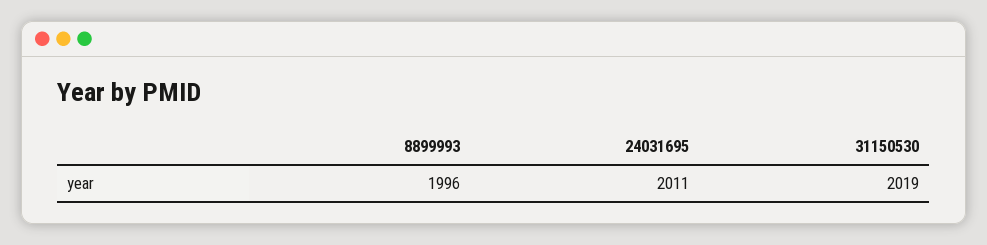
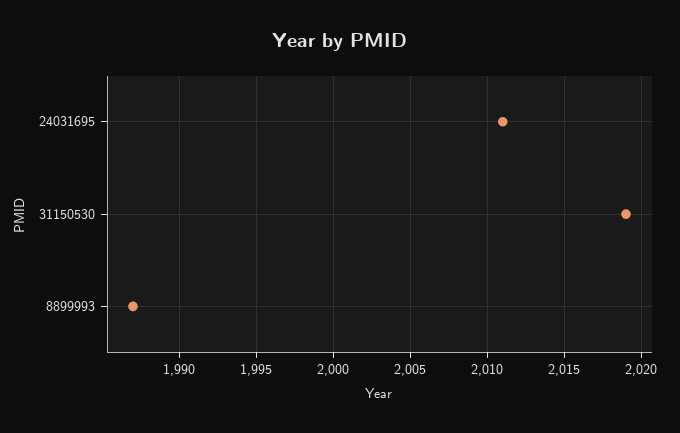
  {
-   "8899993": 1996,
+   "8899993": 1987,
    "24031695": 2011,
    "31150530": 2019
  }

